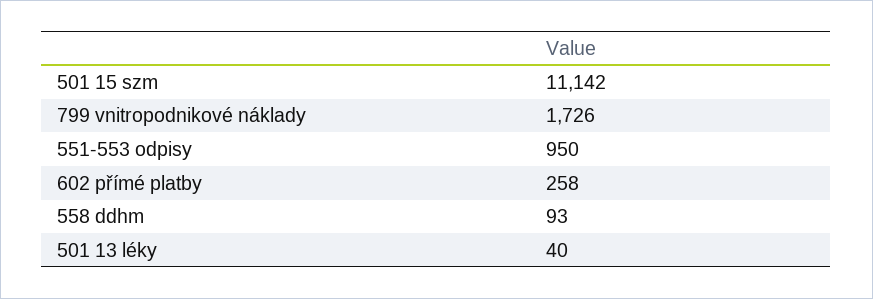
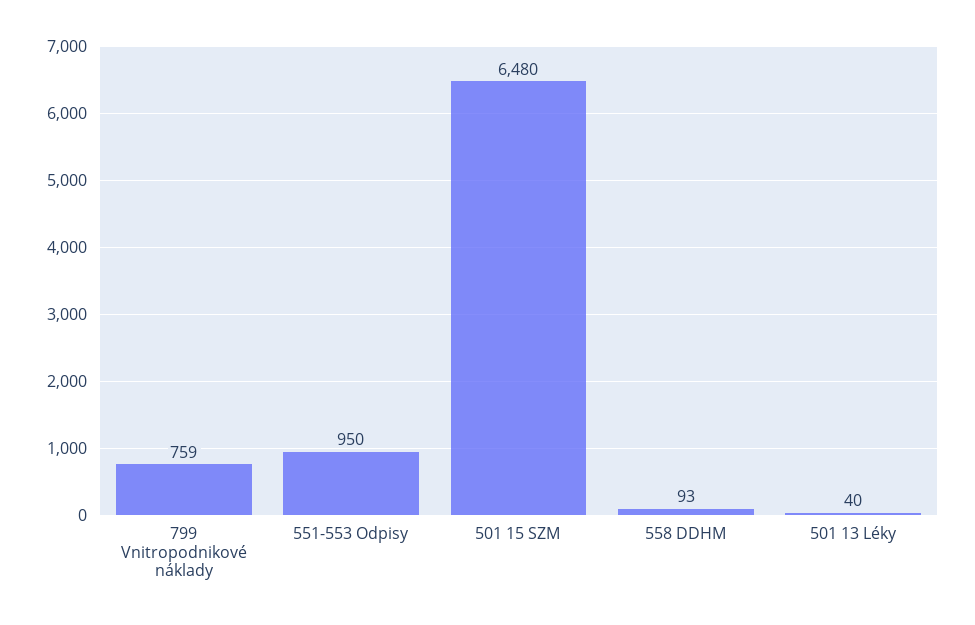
  {
-   "501 15 szm": 11142,
+   "501 15 szm": 6480,
-   "799 vnitropodnikové náklady": 1726,
+   "799 vnitropodnikové náklady": 759,
    "551-553 odpisy": 950,
-   "602 přímé platby": 258,
    "558 ddhm": 93,
    "501 13 léky": 40
  }

